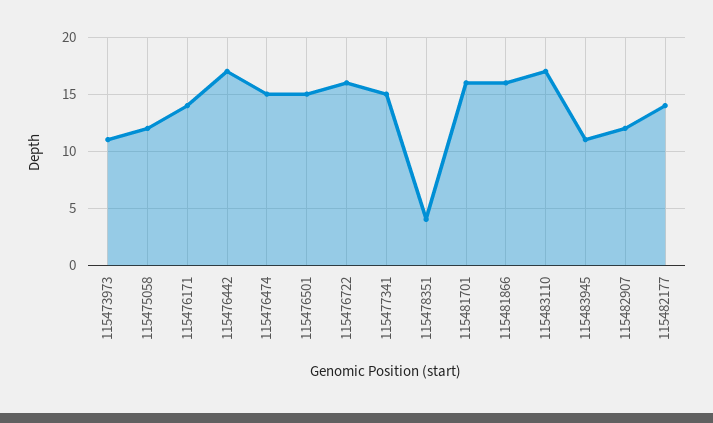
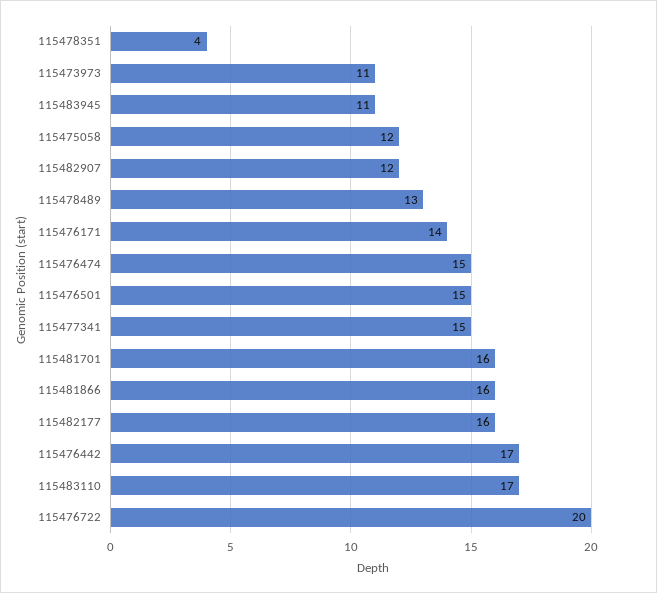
  {
    "115473973": 11,
    "115475058": 12,
    "115476171": 14,
    "115476442": 17,
    "115476474": 15,
    "115476501": 15,
-   "115476722": 16,
+   "115476722": 20,
    "115477341": 15,
    "115478351": 4,
    "115481701": 16,
    "115481866": 16,
    "115483110": 17,
    "115483945": 11,
    "115482907": 12,
-   "115482177": 14
+   "115482177": 16,
+   "115478489": 13
  }

